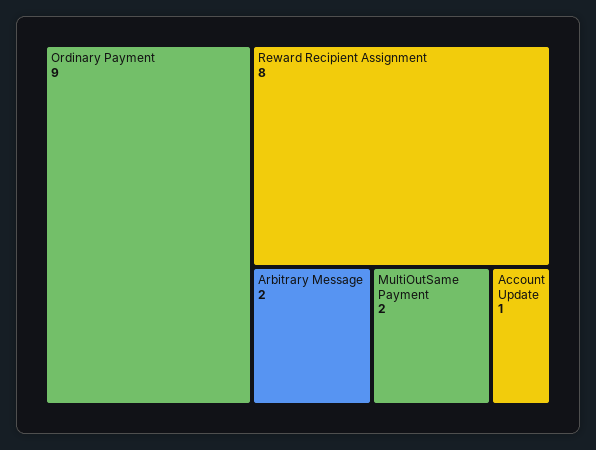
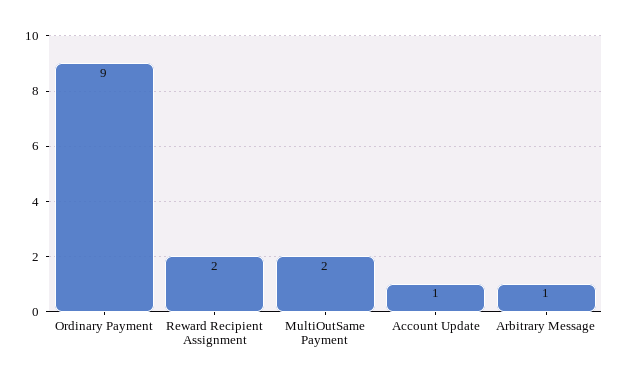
  {
    "Ordinary Payment": 9,
-   "Reward Recipient Assignment": 8,
+   "Reward Recipient Assignment": 2,
-   "Arbitrary Message": 2,
+   "Arbitrary Message": 1,
    "MultiOutSame Payment": 2,
    "Account Update": 1
  }

